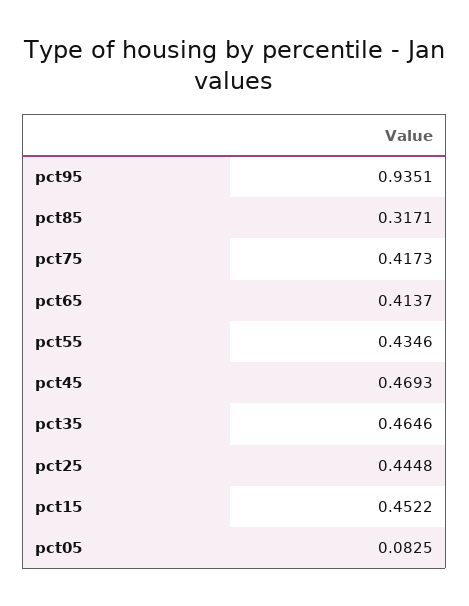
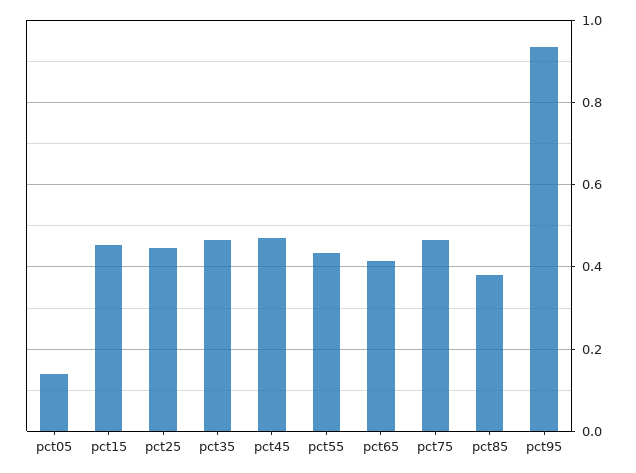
  {
    "pct95": 0.9351,
-   "pct85": 0.3171,
+   "pct85": 0.38,
-   "pct75": 0.4173,
+   "pct75": 0.46,
    "pct65": 0.4137,
    "pct55": 0.4346,
    "pct45": 0.4693,
    "pct35": 0.4646,
    "pct25": 0.4448,
    "pct15": 0.4522,
-   "pct05": 0.0825
+   "pct05": 0.14
  }

